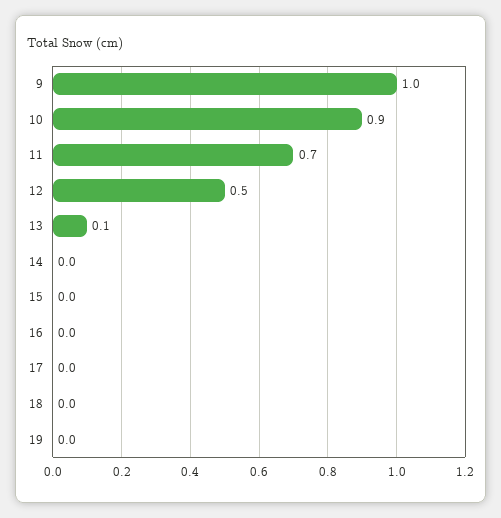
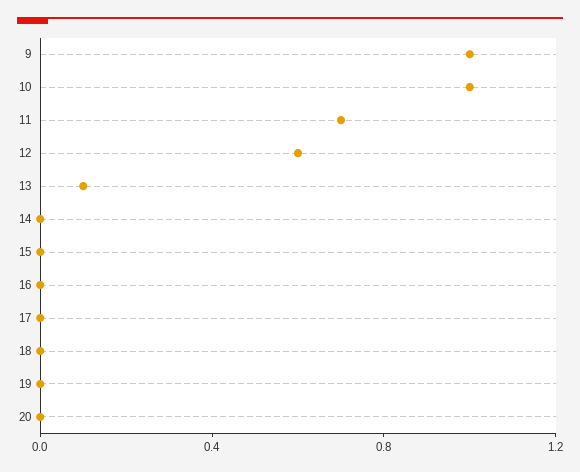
  {
    "9": 1,
-   "10": 0.9,
+   "10": 1,
    "11": 0.7,
-   "12": 0.5,
+   "12": 0.6,
    "13": 0.1,
    "14": 0,
    "15": 0,
    "16": 0,
    "17": 0,
    "18": 0,
-   "19": 0
+   "19": 0,
+   "20": 0
  }

